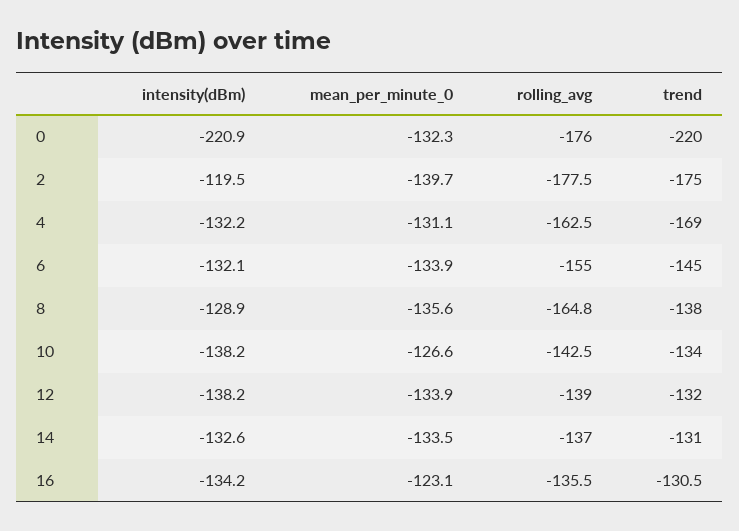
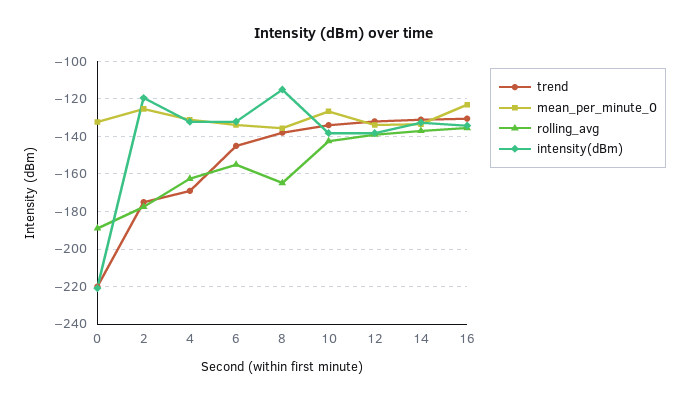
  {
    "intensity(dBm)": {
      "0": -220.9,
      "2": -119.5,
      "4": -132.2,
      "6": -132.1,
-     "8": -128.9,
+     "8": -115,
      "10": -138.2,
      "12": -138.2,
      "14": -132.6,
      "16": -134.2
    },
    "mean_per_minute_0": {
      "0": -132.3,
-     "2": -139.7,
+     "2": -125,
      "4": -131.1,
      "6": -133.9,
      "8": -135.6,
      "10": -126.6,
      "12": -133.9,
      "14": -133.5,
      "16": -123.1
    },
    "rolling_avg": {
-     "0": -176,
+     "0": -190,
      "2": -177.5,
      "4": -162.5,
      "6": -155,
      "8": -164.8,
      "10": -142.5,
      "12": -139,
      "14": -137,
      "16": -135.5
    },
    "trend": {
      "0": -220,
      "2": -175,
      "4": -169,
      "6": -145,
      "8": -138,
      "10": -134,
      "12": -132,
      "14": -131,
      "16": -130.5
    }
  }

